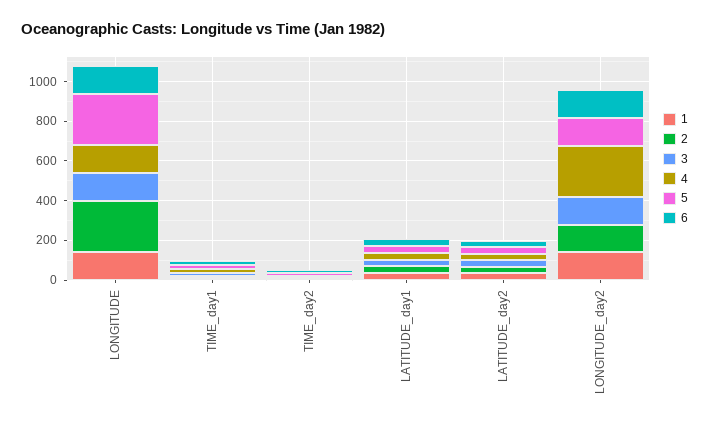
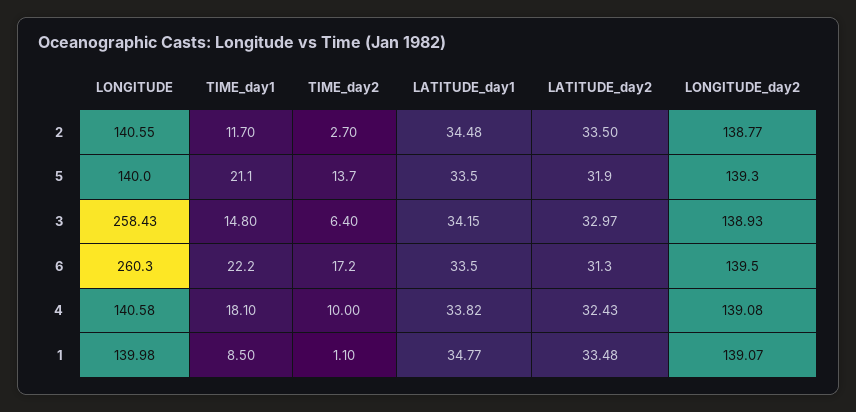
  {
    "1": {
      "LONGITUDE": 139.98,
      "TIME_day1": 8.5,
      "TIME_day2": 1.1,
      "LATITUDE_day1": 34.77,
      "LATITUDE_day2": 33.48,
      "LONGITUDE_day2": 139.07
    },
    "2": {
-     "LONGITUDE": 250,
+     "LONGITUDE": 140.55,
      "TIME_day1": 11.7,
      "TIME_day2": 2.7,
      "LATITUDE_day1": 34.48,
      "LATITUDE_day2": 33.5,
      "LONGITUDE_day2": 138.77
    },
    "3": {
-     "LONGITUDE": 150,
+     "LONGITUDE": 258.43,
      "TIME_day1": 14.8,
      "TIME_day2": 6.4,
      "LATITUDE_day1": 34.15,
      "LATITUDE_day2": 32.97,
      "LONGITUDE_day2": 138.93
    },
    "4": {
      "LONGITUDE": 140.58,
      "TIME_day1": 18.1,
      "TIME_day2": 10,
      "LATITUDE_day1": 33.82,
      "LATITUDE_day2": 32.43,
-     "LONGITUDE_day2": 250
+     "LONGITUDE_day2": 139.08
    },
    "5": {
-     "LONGITUDE": 250,
+     "LONGITUDE": 140,
      "TIME_day1": 21.1,
      "TIME_day2": 13.7,
      "LATITUDE_day1": 33.5,
      "LATITUDE_day2": 31.9,
      "LONGITUDE_day2": 139.3
    },
    "6": {
-     "LONGITUDE": 150,
+     "LONGITUDE": 260.3,
      "TIME_day1": 22.2,
      "TIME_day2": 17.2,
      "LATITUDE_day1": 33.5,
      "LATITUDE_day2": 31.3,
      "LONGITUDE_day2": 139.5
    }
  }

